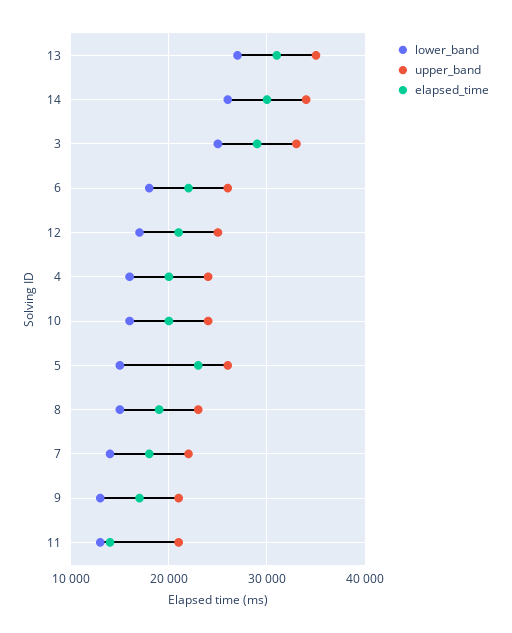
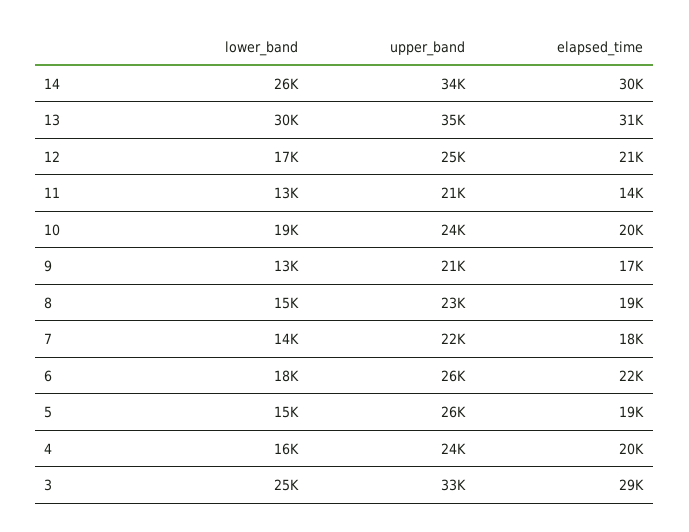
  {
    "lower_band": {
-     "13": 27000,
+     "13": 30000,
      "14": 26000,
      "3": 25000,
      "6": 18000,
      "12": 17000,
      "4": 16000,
-     "10": 16000,
+     "10": 19000,
      "5": 15000,
      "8": 15000,
      "7": 14000,
      "9": 13000,
      "11": 13000
    },
    "upper_band": {
      "13": 35000,
      "14": 34000,
      "3": 33000,
      "6": 26000,
      "12": 25000,
      "4": 24000,
      "10": 24000,
      "5": 26000,
      "8": 23000,
      "7": 22000,
      "9": 21000,
      "11": 21000
    },
    "elapsed_time": {
      "13": 31000,
      "14": 30000,
      "3": 29000,
      "6": 22000,
      "12": 21000,
      "4": 20000,
      "10": 20000,
-     "5": 23000,
+     "5": 19000,
      "8": 19000,
      "7": 18000,
      "9": 17000,
      "11": 14000
    }
  }

